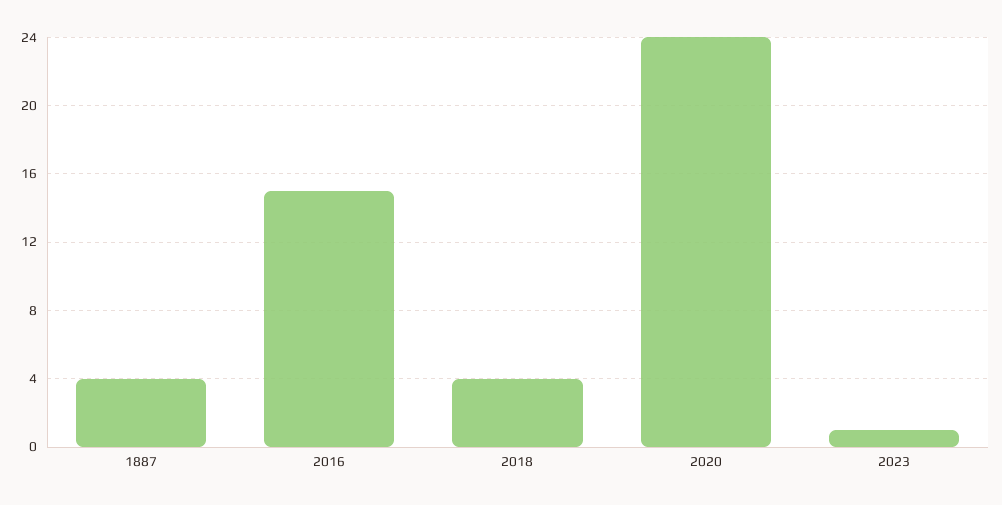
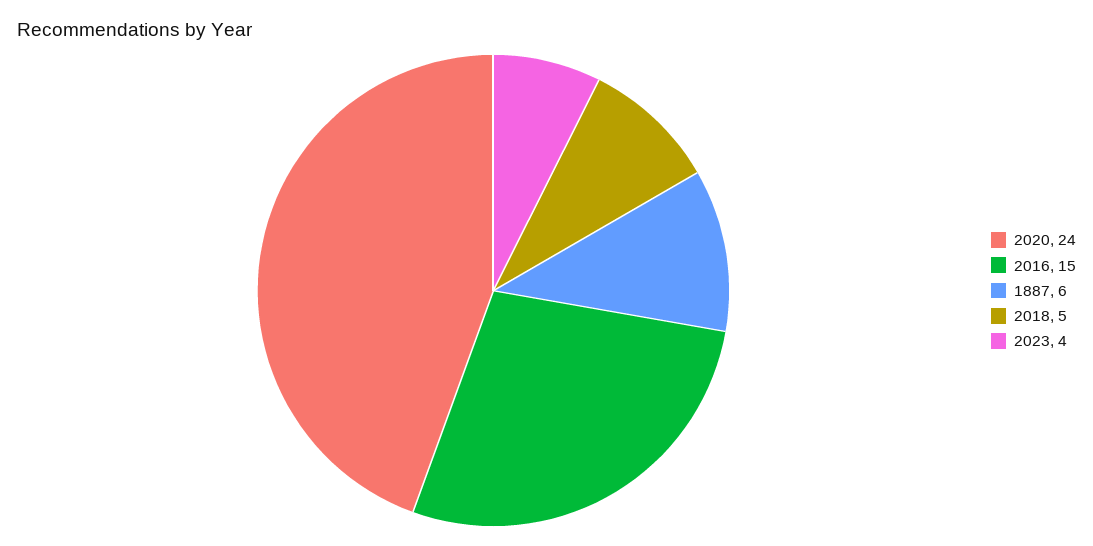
  {
-   "1887": 4,
+   "1887": 6,
    "2016": 15,
-   "2018": 4,
+   "2018": 5,
    "2020": 24,
-   "2023": 1
+   "2023": 4
  }

